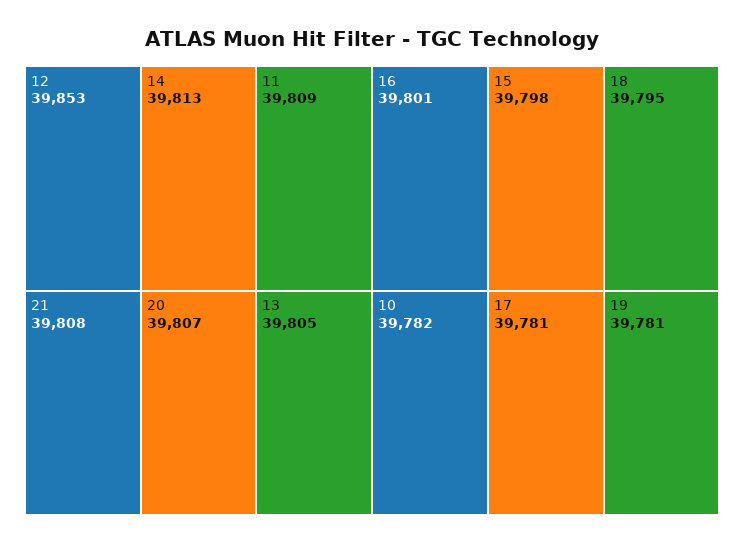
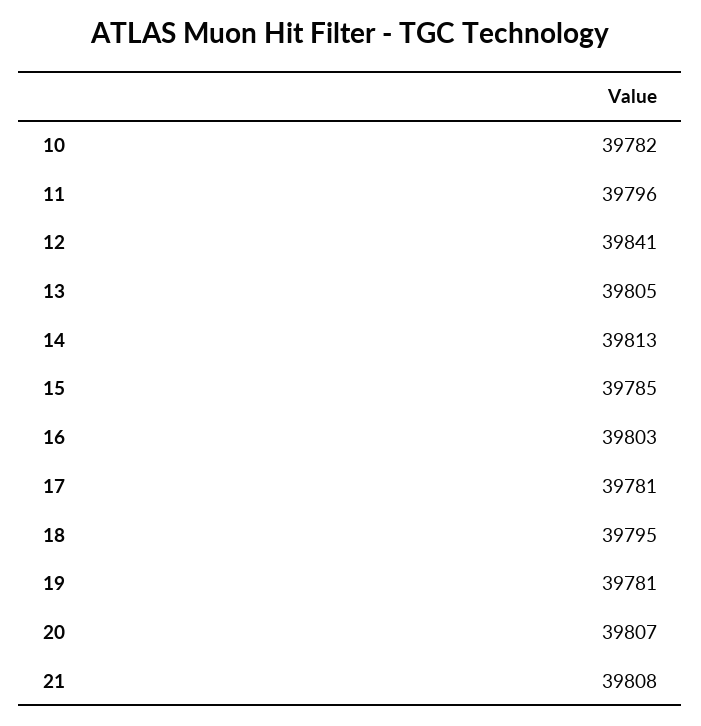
  {
-   "12": 39853,
+   "12": 39841,
    "14": 39813,
-   "11": 39809,
+   "11": 39796,
    "21": 39808,
    "20": 39807,
    "13": 39805,
-   "16": 39801,
+   "16": 39803,
-   "15": 39798,
+   "15": 39785,
    "18": 39795,
    "10": 39782,
    "17": 39781,
    "19": 39781
  }

